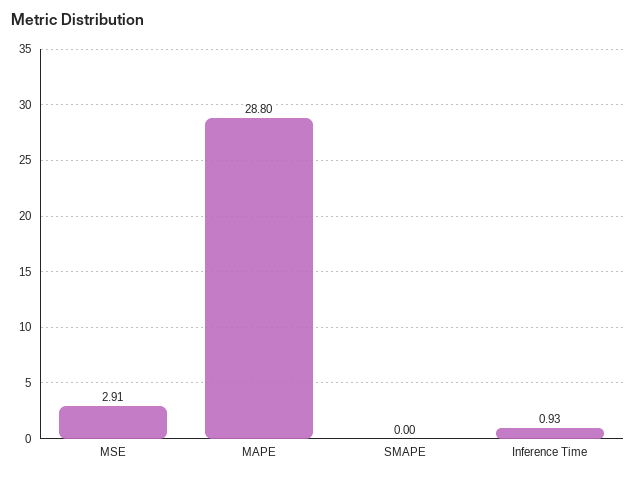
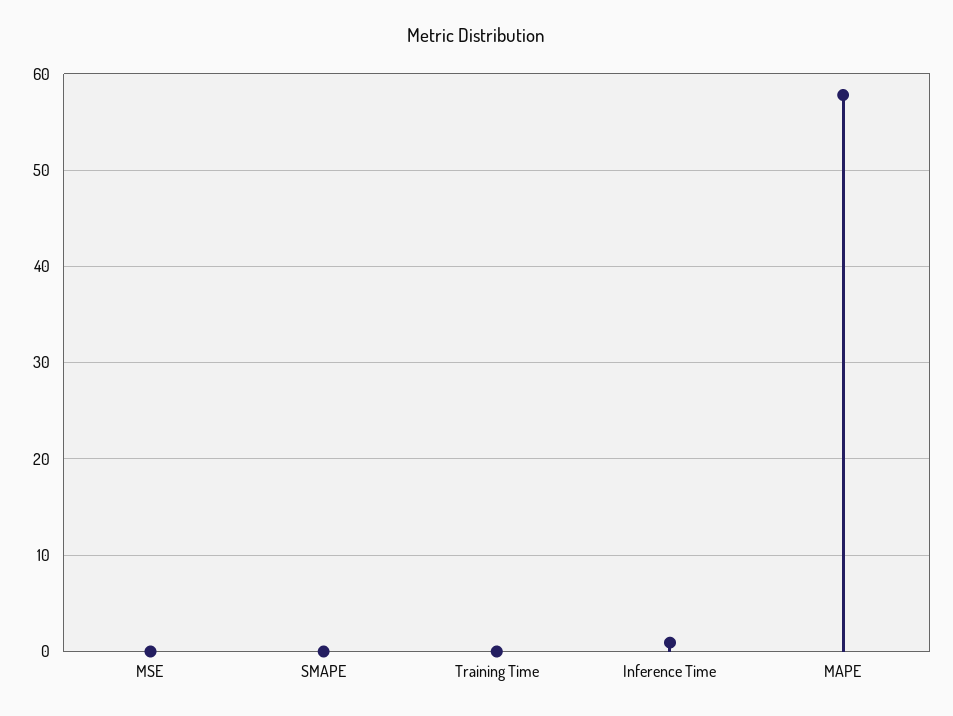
  {
-   "MSE": 2.91,
+   "MSE": 0,
-   "MAPE": 28.8,
+   "MAPE": 58,
    "SMAPE": 0,
-   "Inference Time": 0.93
+   "Inference Time": 0.93,
+   "Training Time": 0
  }

